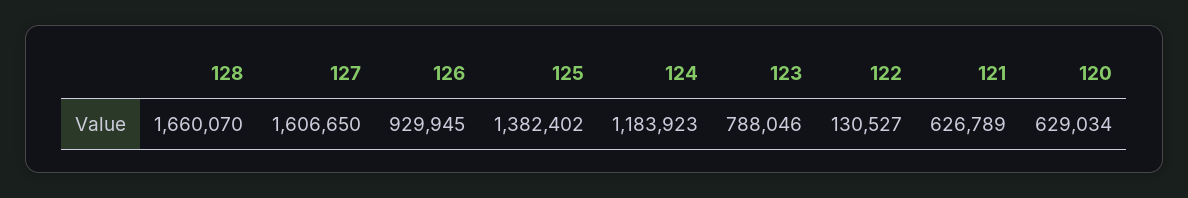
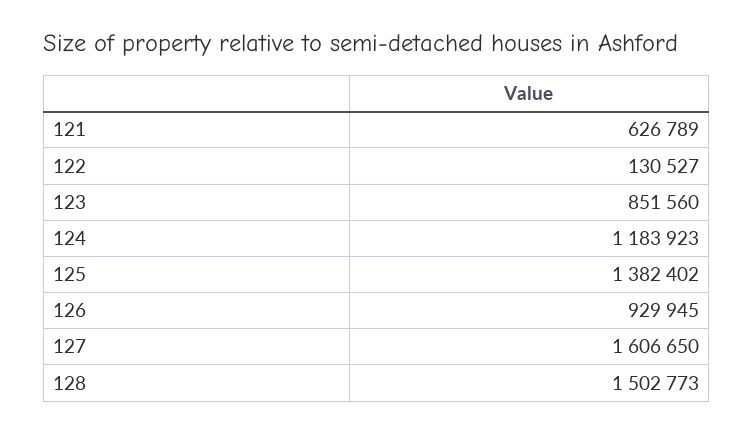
  {
-   "128": 1660070,
+   "128": 1502773,
    "127": 1606650,
    "126": 929945,
    "125": 1382402,
    "124": 1183923,
-   "123": 788046,
+   "123": 851560,
    "122": 130527,
-   "121": 626789,
+   "121": 626789
-   "120": 629034
  }

